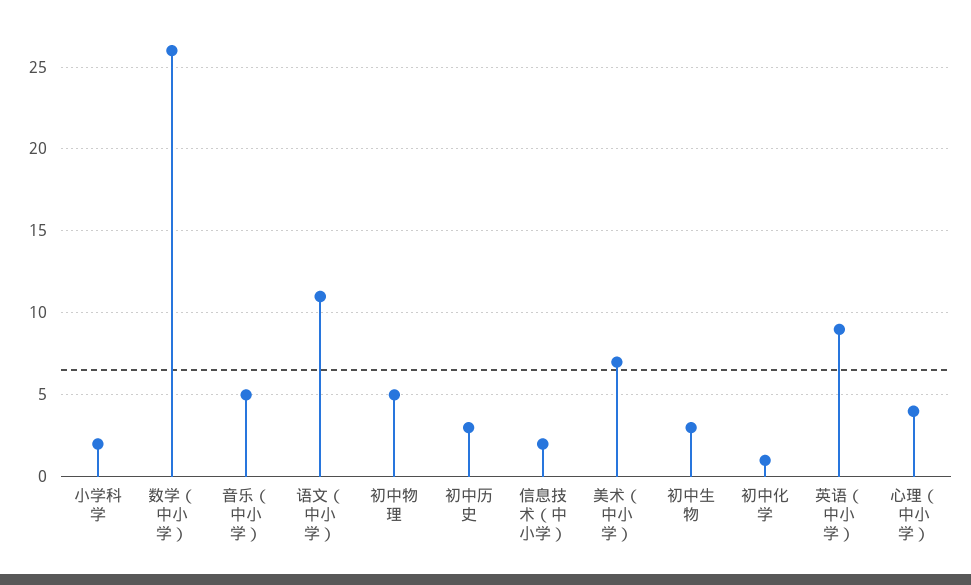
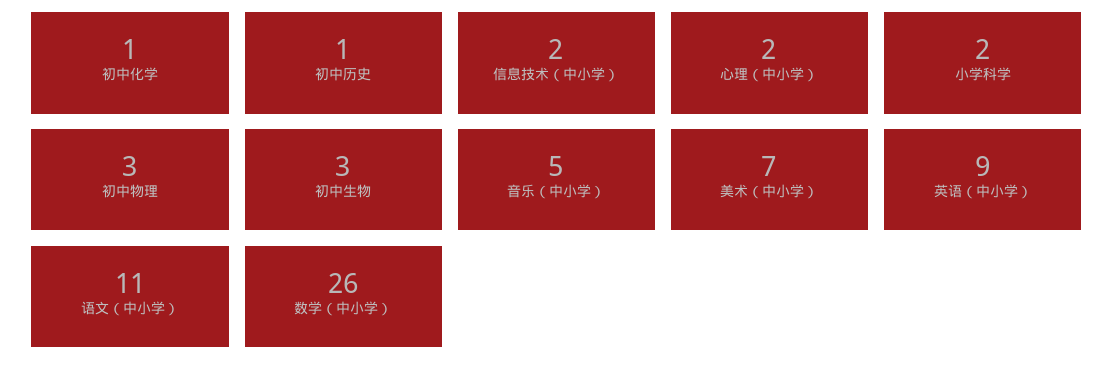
  {
    "小学科学": 2,
    "数学（中小学）": 26,
    "音乐（中小学）": 5,
    "语文（中小学）": 11,
-   "初中物理": 5,
+   "初中物理": 3,
-   "初中历史": 3,
+   "初中历史": 1,
    "信息技术（中小学）": 2,
    "美术（中小学）": 7,
    "初中生物": 3,
    "初中化学": 1,
    "英语（中小学）": 9,
-   "心理（中小学）": 4
+   "心理（中小学）": 2
  }

